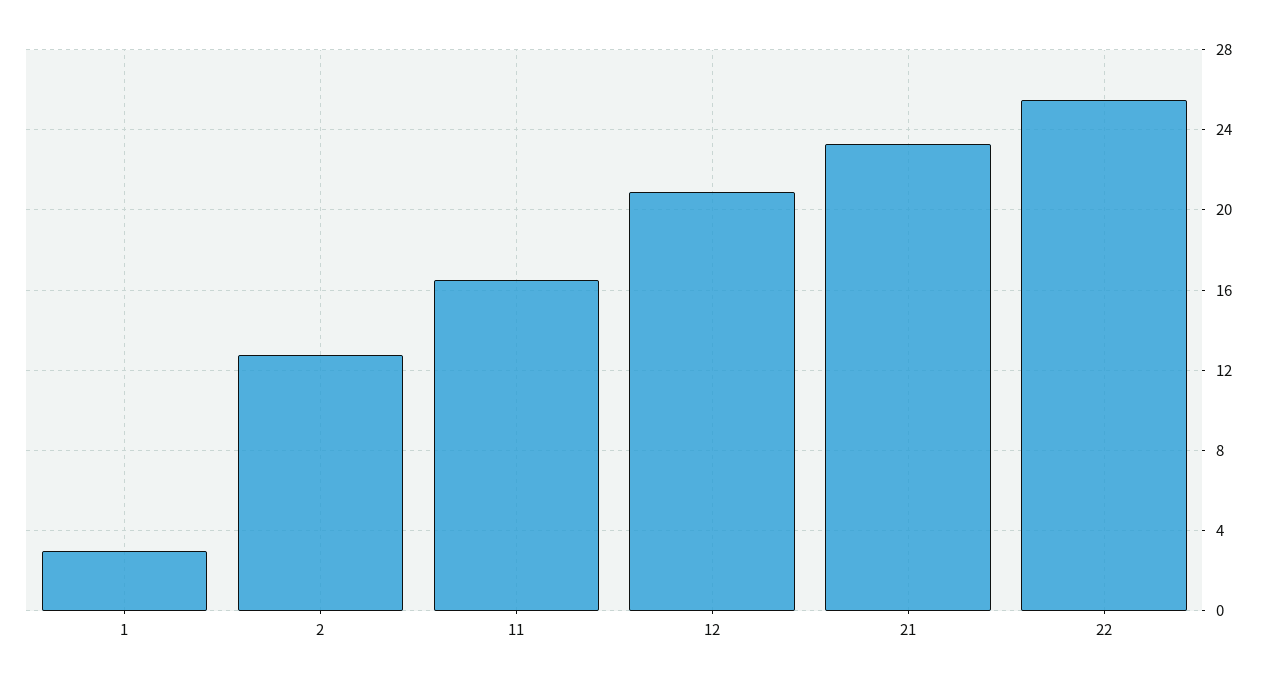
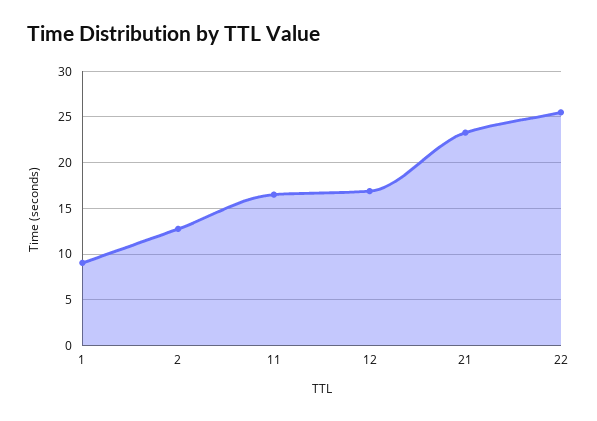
  {
-   "1": 3,
+   "1": 9,
    "2": 13,
    "11": 16.5,
-   "12": 21,
+   "12": 17,
    "21": 23.5,
    "22": 25.5
  }

